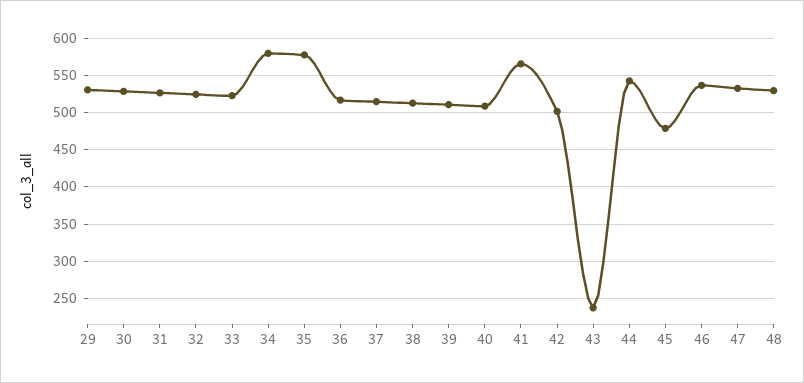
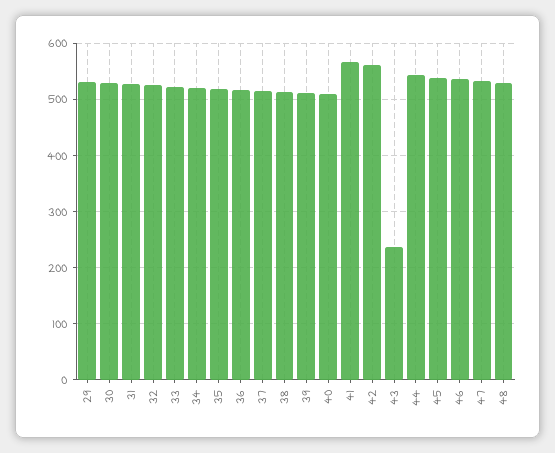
  {
    "29": 530,
    "30": 530,
    "31": 530,
    "32": 530,
    "33": 520,
-   "34": 580,
+   "34": 520,
-   "35": 580,
+   "35": 520,
    "36": 520,
    "37": 520,
    "38": 510,
    "39": 510,
    "40": 510,
    "41": 570,
-   "42": 500,
+   "42": 560,
    "43": 240,
    "44": 540,
-   "45": 480,
+   "45": 540,
    "46": 540,
    "47": 530,
    "48": 530
  }

